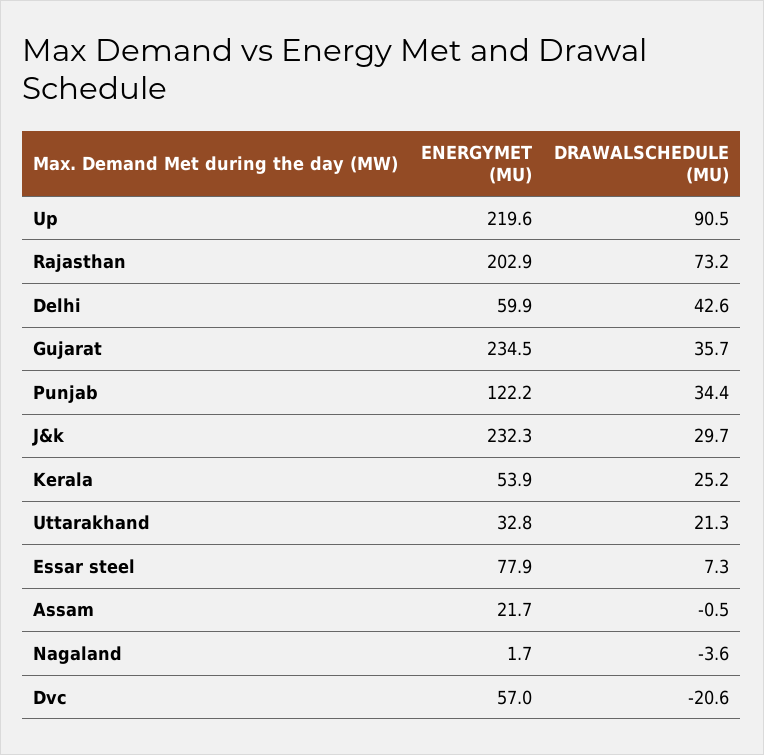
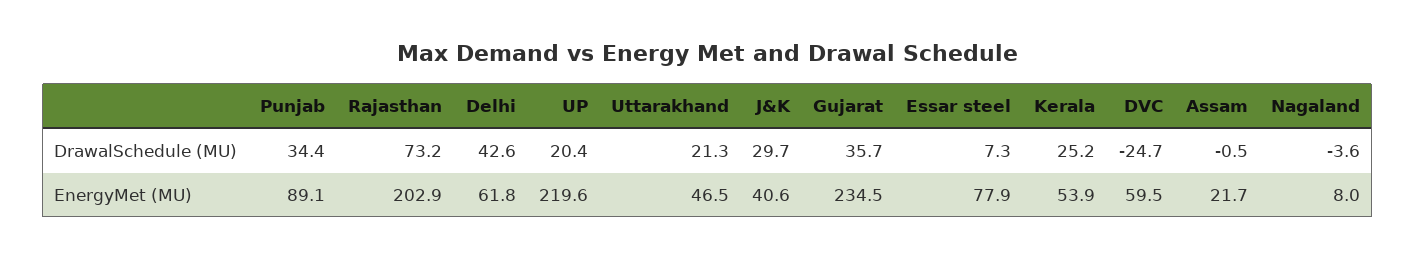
  {
    "ENERGYMET (MU)": {
      "Up": 219.6,
      "Rajasthan": 202.9,
-     "Delhi": 59.9,
+     "Delhi": 61.8,
      "Gujarat": 234.5,
-     "Punjab": 122.2,
+     "Punjab": 89.1,
-     "J&k": 232.3,
+     "J&k": 40.6,
      "Kerala": 53.9,
-     "Uttarakhand": 32.8,
+     "Uttarakhand": 46.5,
      "Essar steel": 77.9,
      "Assam": 21.7,
-     "Nagaland": 1.7,
+     "Nagaland": 8,
-     "Dvc": 57
+     "Dvc": 59.5
    },
    "DRAWALSCHEDULE (MU)": {
-     "Up": 90.5,
+     "Up": 20.4,
      "Rajasthan": 73.2,
      "Delhi": 42.6,
      "Gujarat": 35.7,
      "Punjab": 34.4,
      "J&k": 29.7,
      "Kerala": 25.2,
      "Uttarakhand": 21.3,
      "Essar steel": 7.3,
      "Assam": -0.5,
      "Nagaland": -3.6,
-     "Dvc": -20.6
+     "Dvc": -24.7
    }
  }

